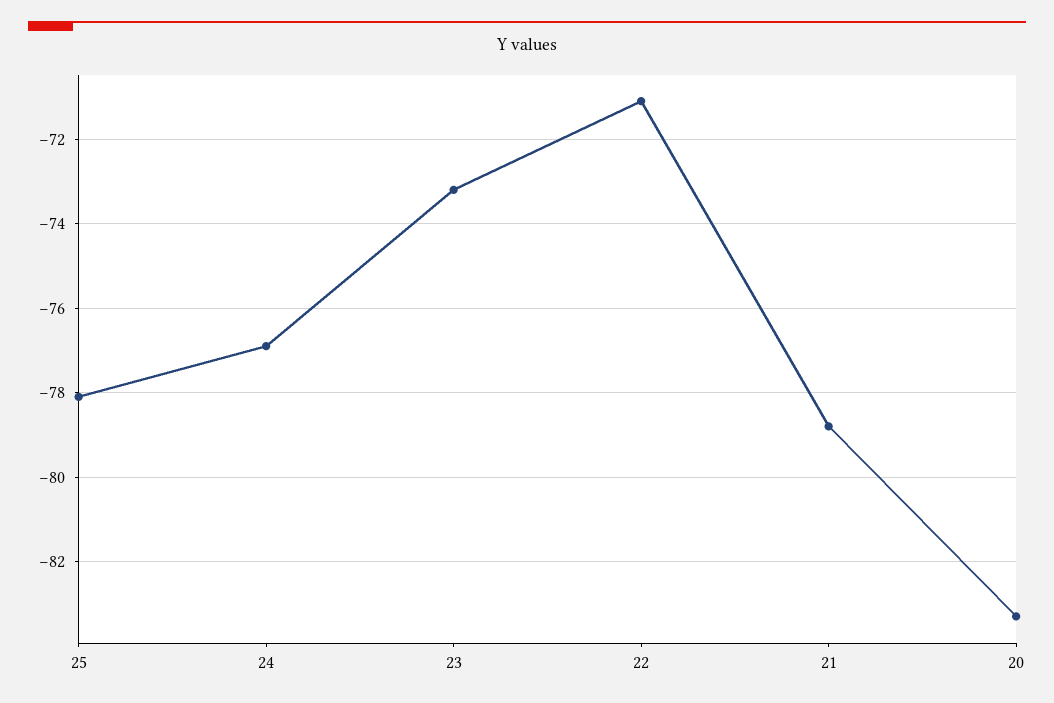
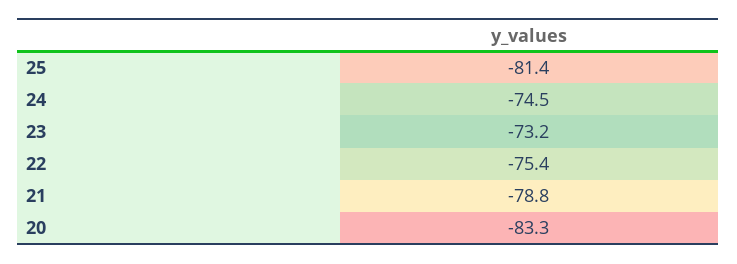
  {
-   "25": -78,
+   "25": -81.4,
-   "24": -77,
+   "24": -74.5,
    "23": -73.2,
-   "22": -71,
+   "22": -75.4,
    "21": -78.8,
    "20": -83.3
  }

